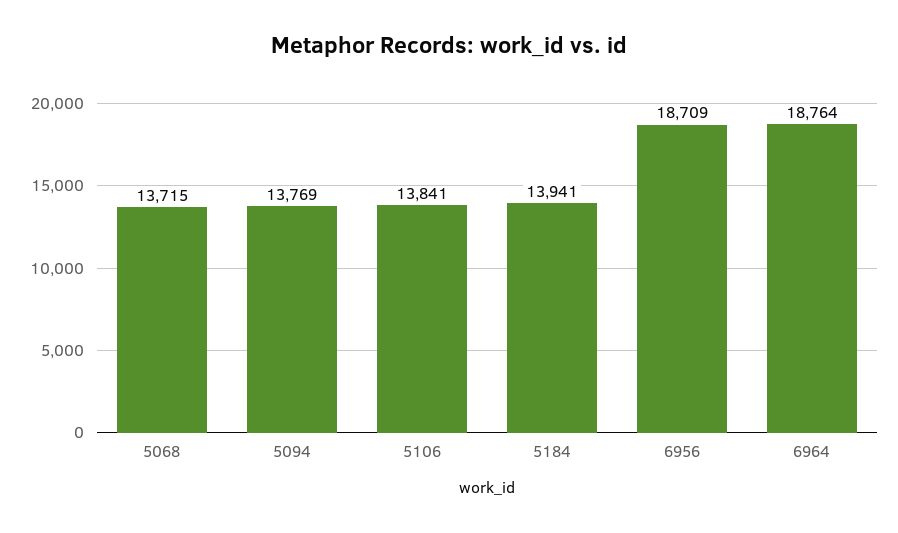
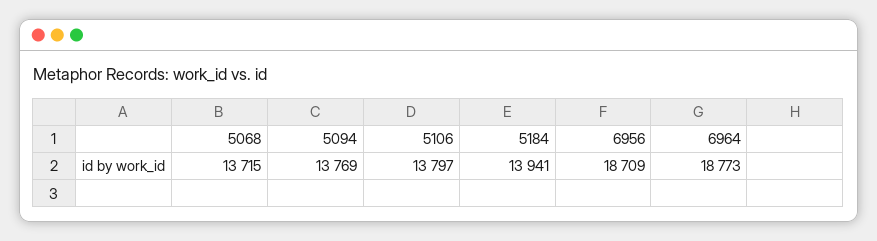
  {
    "5068": 13715,
    "5094": 13769,
-   "5106": 13841,
+   "5106": 13797,
    "5184": 13941,
    "6956": 18709,
-   "6964": 18764
+   "6964": 18773
  }

